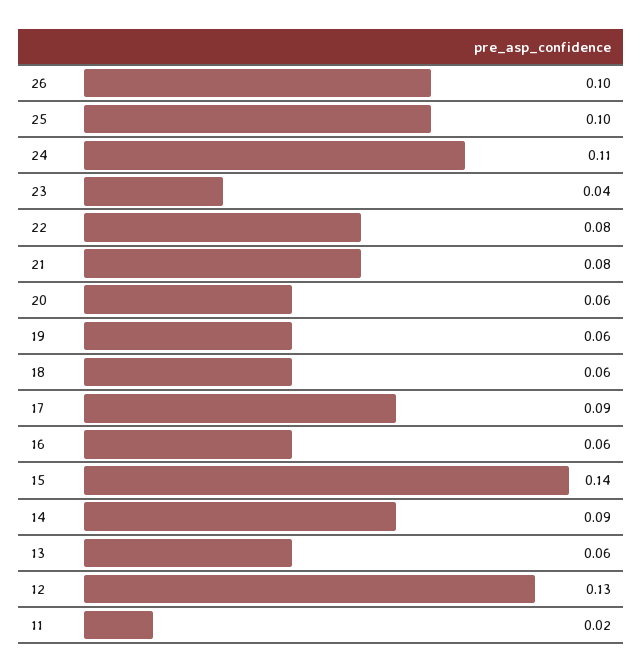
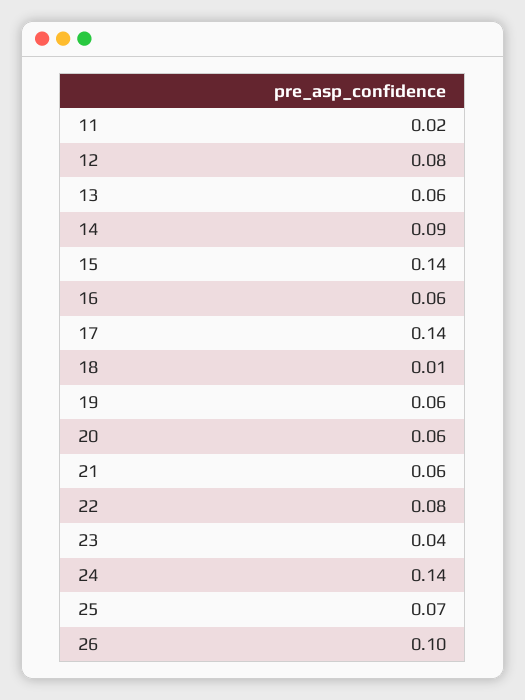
  {
    "26": 0.1,
-   "25": 0.1,
+   "25": 0.07,
-   "24": 0.11,
+   "24": 0.14,
    "23": 0.04,
    "22": 0.08,
-   "21": 0.08,
+   "21": 0.06,
    "20": 0.06,
    "19": 0.06,
-   "18": 0.06,
+   "18": 0.01,
-   "17": 0.09,
+   "17": 0.14,
    "16": 0.06,
    "15": 0.14,
    "14": 0.09,
    "13": 0.06,
-   "12": 0.13,
+   "12": 0.08,
    "11": 0.02
  }

